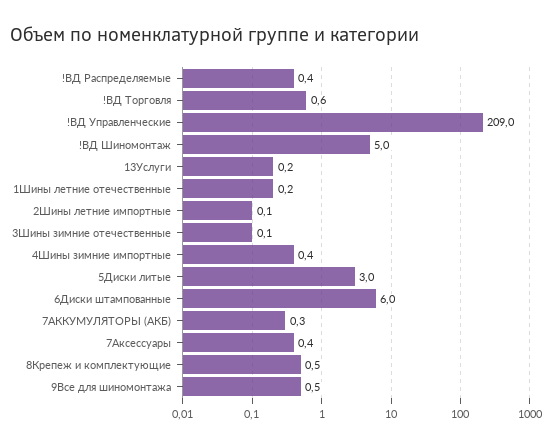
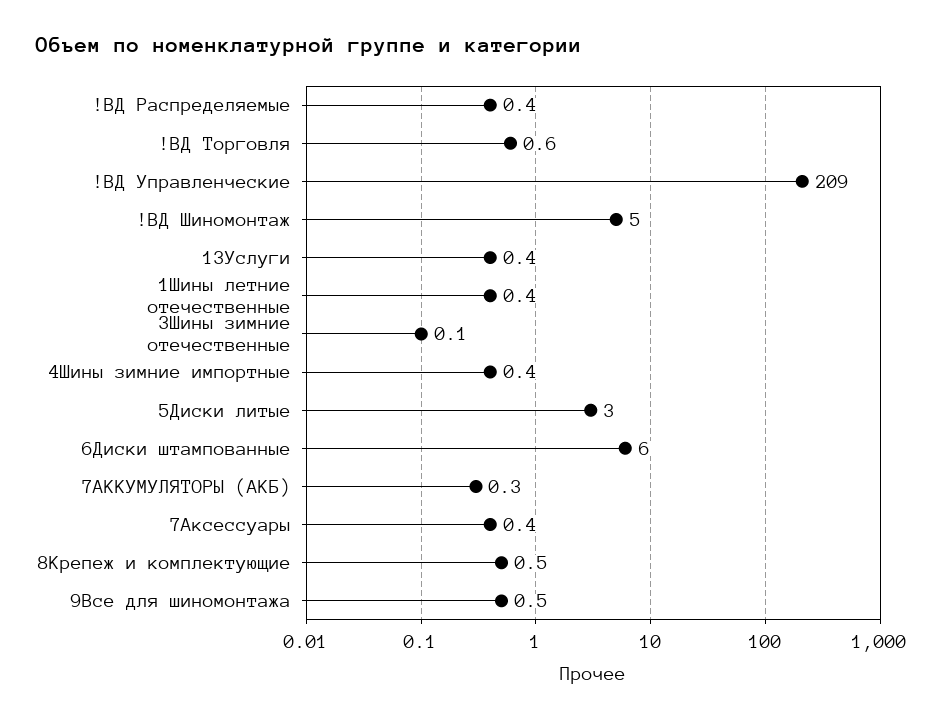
  {
    "!ВД Распределяемые": 0.4,
    "!ВД Торговля": 0.6,
    "!ВД Управленческие": 209,
    "!ВД Шиномонтаж": 5,
-   "13Услуги": 0.2,
+   "13Услуги": 0.4,
-   "1Шины летние отечественные": 0.2,
+   "1Шины летние отечественные": 0.4,
-   "2Шины летние импортные": 0.1,
    "3Шины зимние отечественные": 0.1,
    "4Шины зимние импортные": 0.4,
    "5Диски литые": 3,
    "6Диски штампованные": 6,
    "7АККУМУЛЯТОРЫ (АКБ)": 0.3,
    "7Аксессуары": 0.4,
    "8Крепеж и комплектующие": 0.5,
    "9Все для шиномонтажа": 0.5
  }

